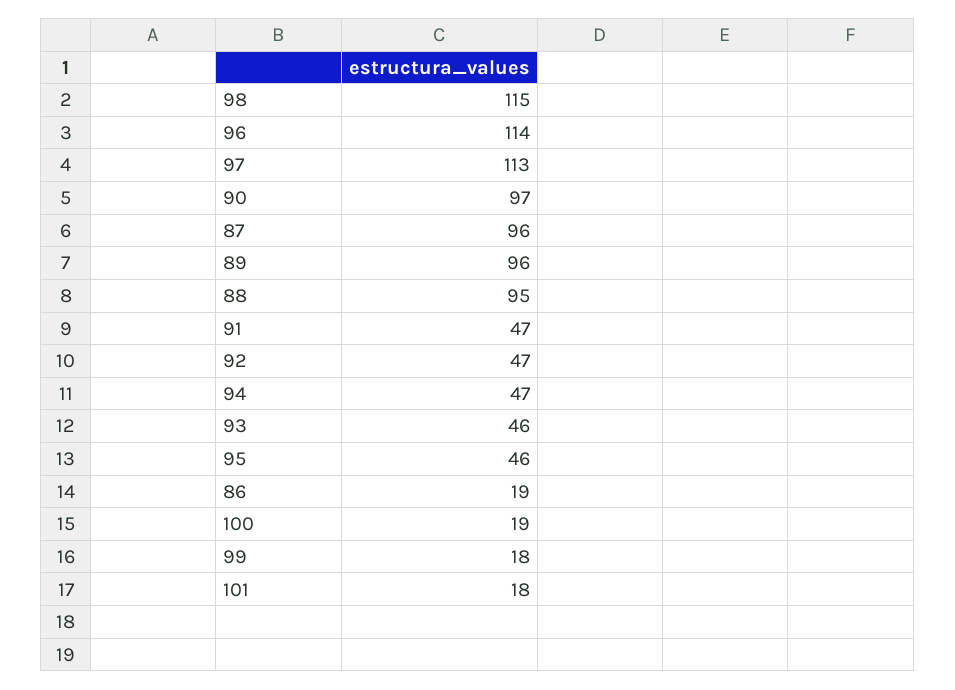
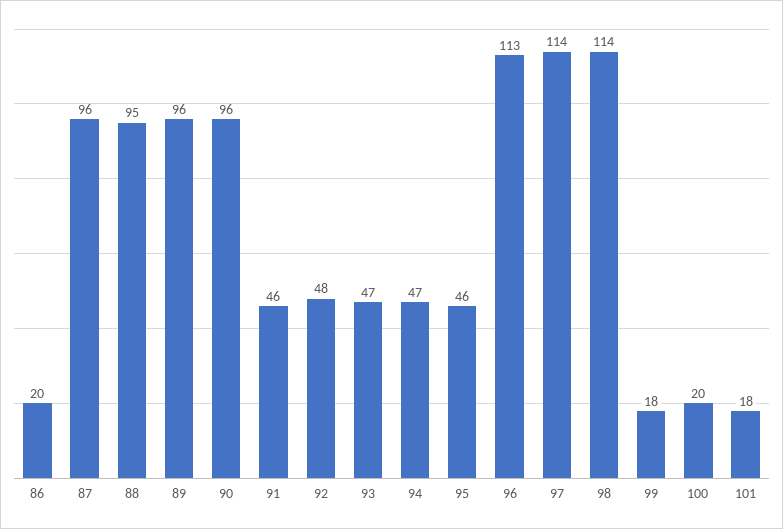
  {
-   "98": 115,
+   "98": 114,
-   "96": 114,
+   "96": 113,
-   "97": 113,
+   "97": 114,
-   "90": 97,
+   "90": 96,
    "87": 96,
    "89": 96,
    "88": 95,
-   "91": 47,
+   "91": 46,
-   "92": 47,
+   "92": 48,
    "94": 47,
-   "93": 46,
+   "93": 47,
    "95": 46,
-   "86": 19,
+   "86": 20,
-   "100": 19,
+   "100": 20,
    "99": 18,
    "101": 18
  }

